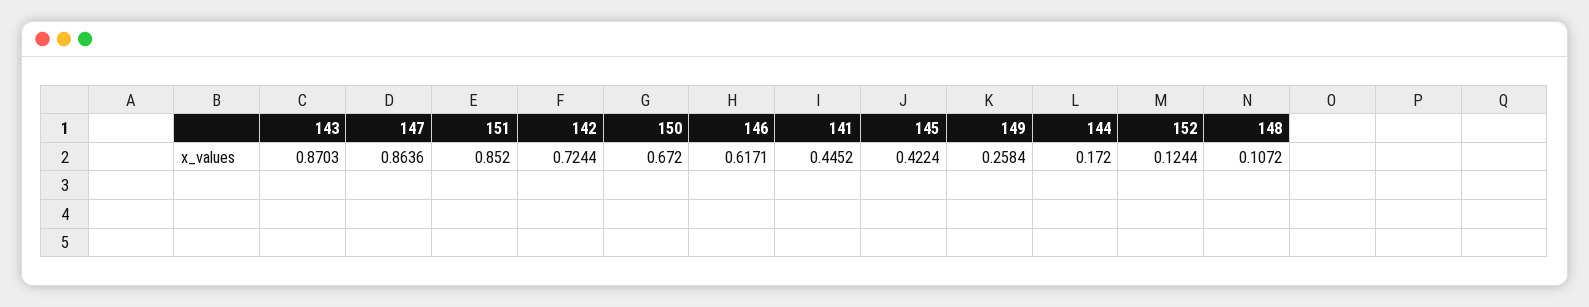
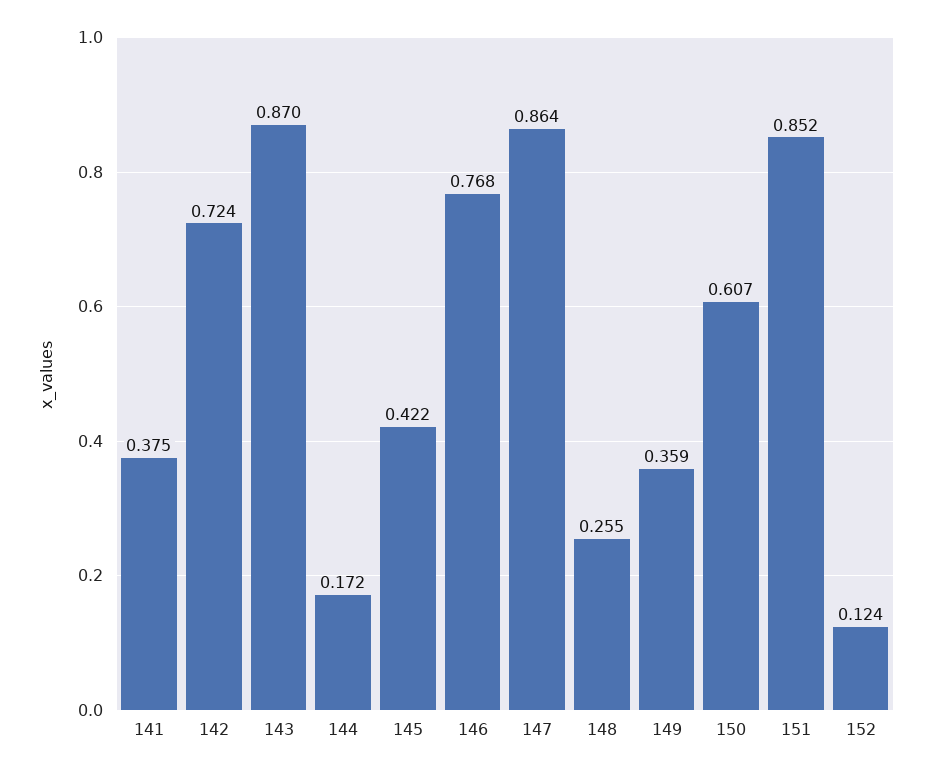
  {
    "143": 0.8703,
    "147": 0.8636,
    "151": 0.852,
    "142": 0.7244,
-   "150": 0.672,
+   "150": 0.607,
-   "146": 0.6171,
+   "146": 0.768,
-   "141": 0.4452,
+   "141": 0.375,
    "145": 0.4224,
-   "149": 0.2584,
+   "149": 0.359,
    "144": 0.172,
    "152": 0.1244,
-   "148": 0.1072
+   "148": 0.255
  }

